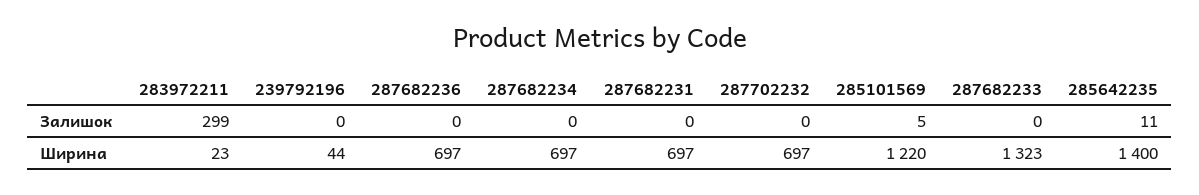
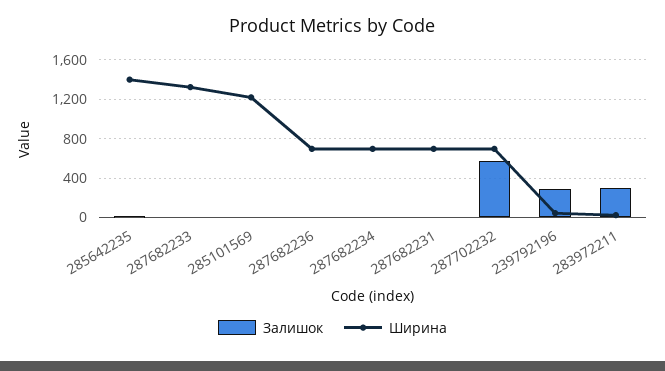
  {
    "Залишок": {
      "283972211": 299,
-     "239792196": 0,
+     "239792196": 300,
      "287682236": 0,
      "287682234": 0,
      "287682231": 0,
-     "287702232": 0,
+     "287702232": 600,
      "285101569": 5,
      "287682233": 0,
      "285642235": 11
    },
    "Ширина": {
      "283972211": 23,
      "239792196": 44,
      "287682236": 697,
      "287682234": 697,
      "287682231": 697,
      "287702232": 697,
      "285101569": 1220,
      "287682233": 1323,
      "285642235": 1400
    }
  }

